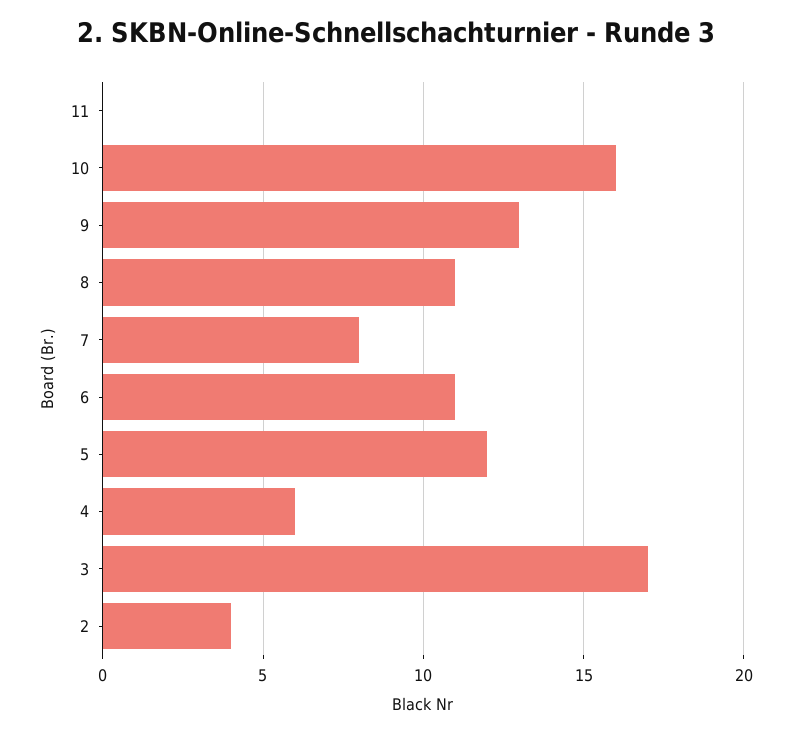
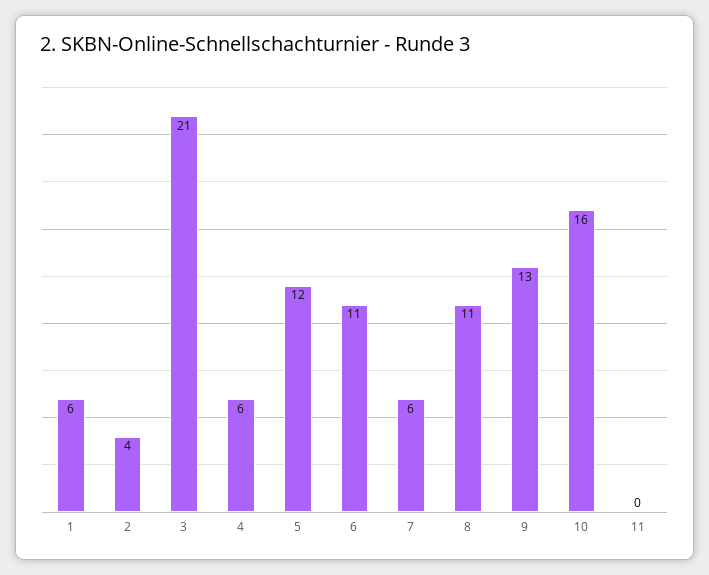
  {
    "11": 0,
    "10": 16,
    "9": 13,
    "8": 11,
-   "7": 8,
+   "7": 6,
    "6": 11,
    "5": 12,
    "4": 6,
-   "3": 17,
+   "3": 21,
-   "2": 4
+   "2": 4,
+   "1": 6
  }

